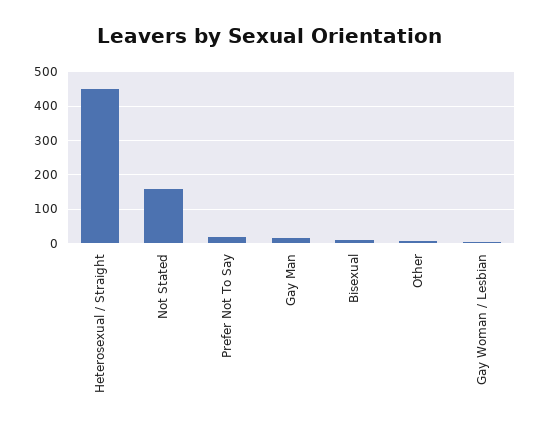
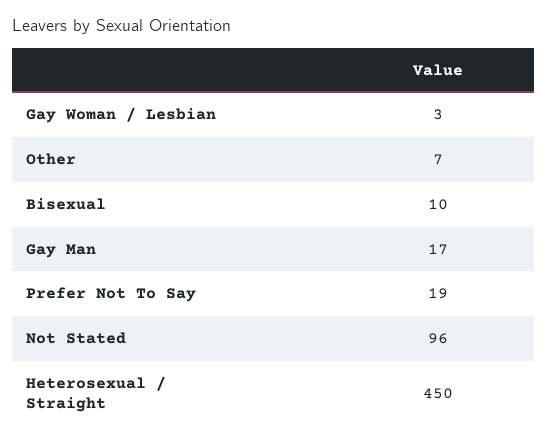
  {
    "Heterosexual / Straight": 450,
-   "Not Stated": 160,
+   "Not Stated": 96,
    "Prefer Not To Say": 19,
    "Gay Man": 17,
    "Bisexual": 10,
    "Other": 7,
    "Gay Woman / Lesbian": 3
  }

